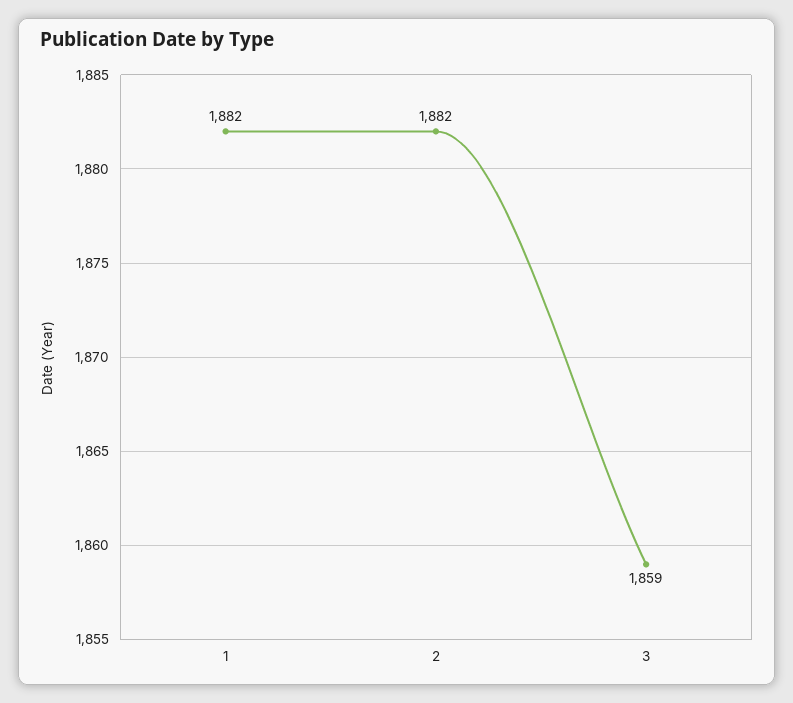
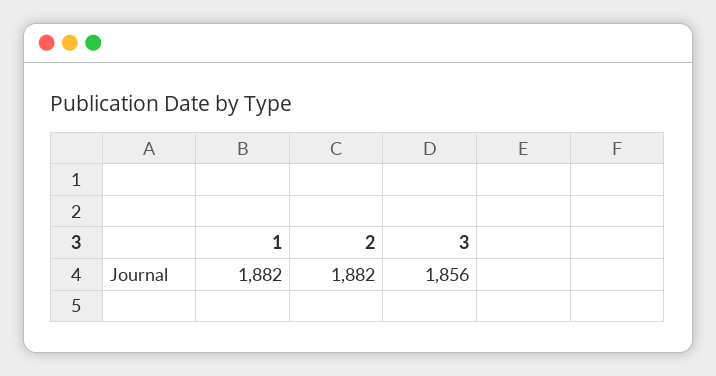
  {
    "1": 1882,
    "2": 1882,
-   "3": 1859
+   "3": 1856
  }

